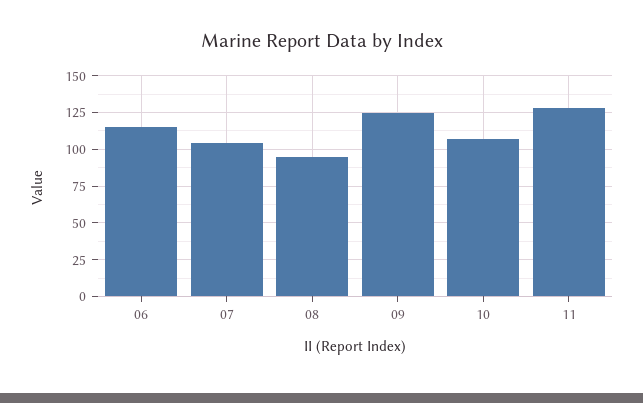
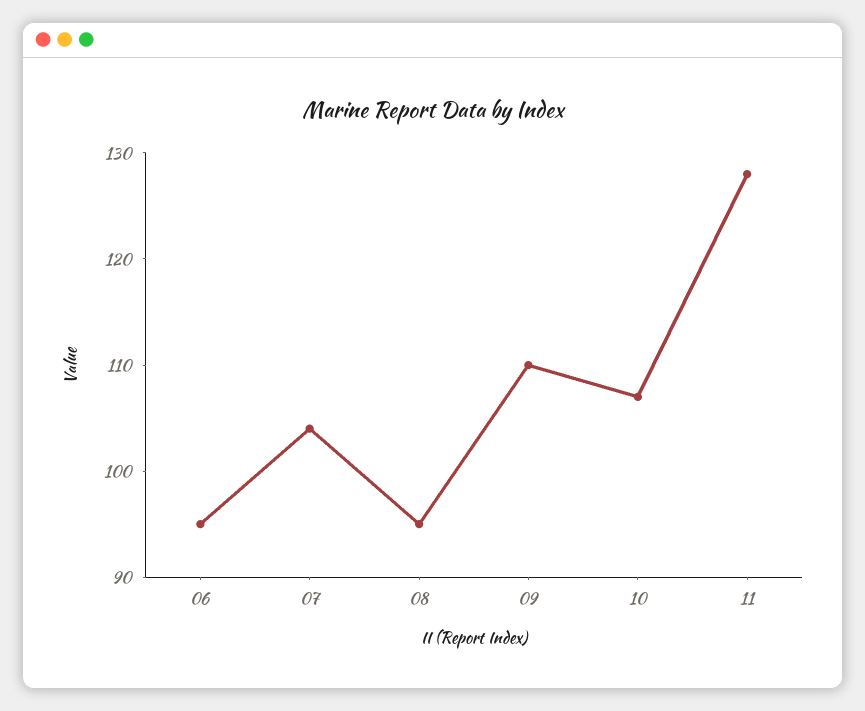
  {
-   "06": 115,
+   "06": 95,
    "07": 104,
    "08": 95,
-   "09": 125,
+   "09": 110,
    "10": 107,
    "11": 128
  }

